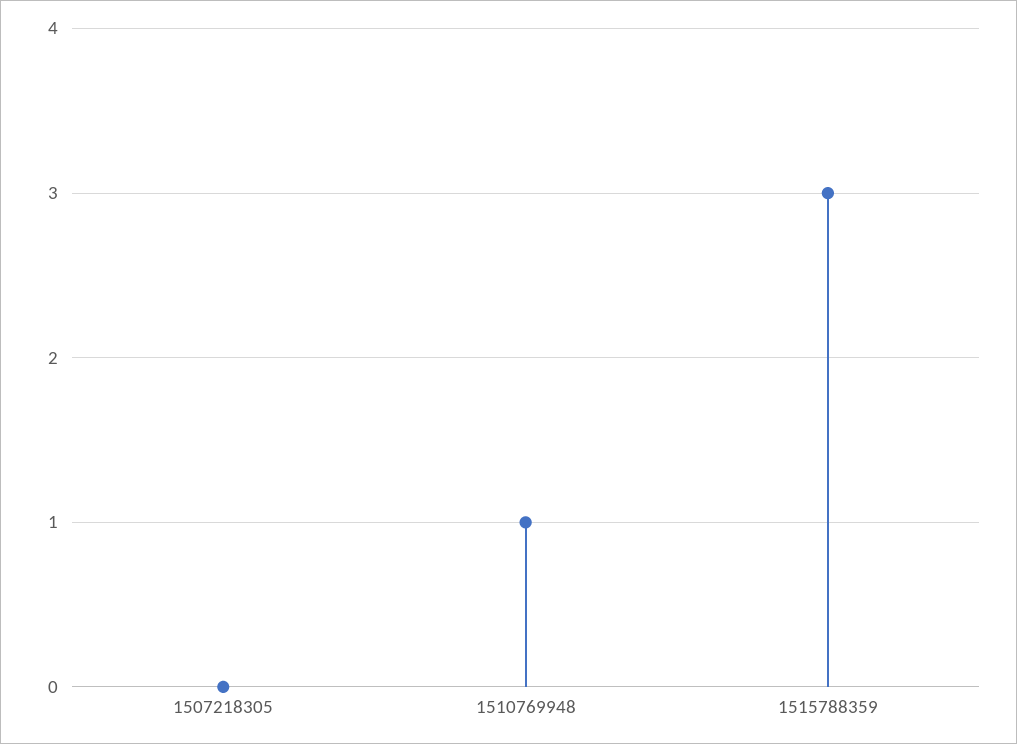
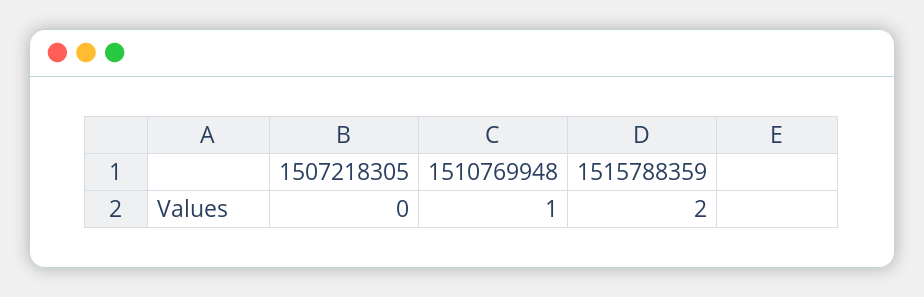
  {
    "1507218305": 0,
    "1510769948": 1,
-   "1515788359": 3
+   "1515788359": 2
  }

